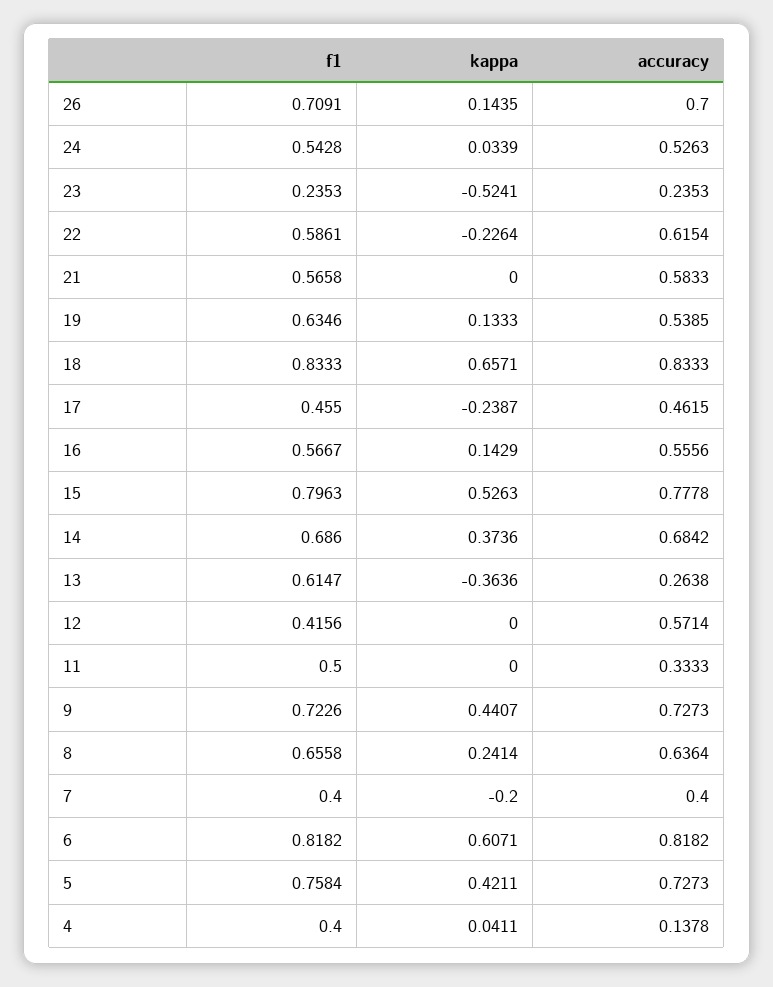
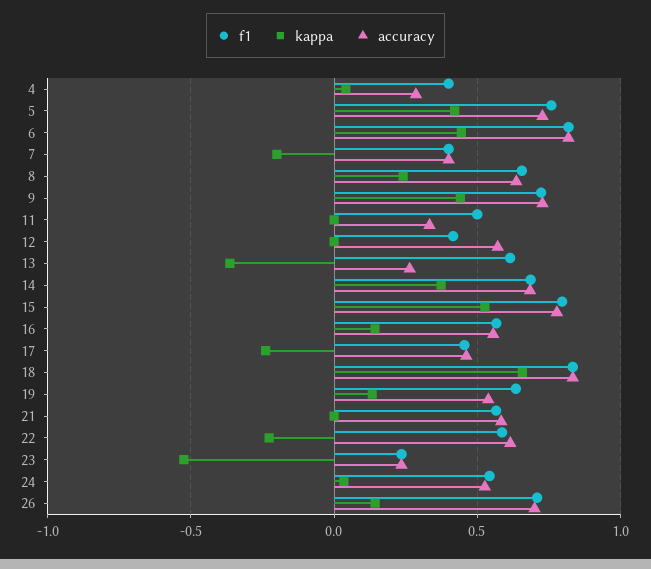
  {
    "f1": {
      "26": 0.7091,
      "24": 0.5428,
      "23": 0.2353,
      "22": 0.5861,
      "21": 0.5658,
      "19": 0.6346,
      "18": 0.8333,
      "17": 0.455,
      "16": 0.5667,
      "15": 0.7963,
      "14": 0.686,
      "13": 0.6147,
      "12": 0.4156,
      "11": 0.5,
      "9": 0.7226,
      "8": 0.6558,
      "7": 0.4,
      "6": 0.8182,
      "5": 0.7584,
      "4": 0.4
    },
    "kappa": {
      "26": 0.1435,
      "24": 0.0339,
      "23": -0.5241,
      "22": -0.2264,
      "21": 0,
      "19": 0.1333,
      "18": 0.6571,
      "17": -0.2387,
      "16": 0.1429,
      "15": 0.5263,
      "14": 0.3736,
      "13": -0.3636,
      "12": 0,
      "11": 0,
      "9": 0.4407,
      "8": 0.2414,
      "7": -0.2,
-     "6": 0.6071,
+     "6": 0.45,
      "5": 0.4211,
      "4": 0.0411
    },
    "accuracy": {
      "26": 0.7,
      "24": 0.5263,
      "23": 0.2353,
      "22": 0.6154,
      "21": 0.5833,
      "19": 0.5385,
      "18": 0.8333,
      "17": 0.4615,
      "16": 0.5556,
      "15": 0.7778,
      "14": 0.6842,
      "13": 0.2638,
      "12": 0.5714,
      "11": 0.3333,
      "9": 0.7273,
      "8": 0.6364,
      "7": 0.4,
      "6": 0.8182,
      "5": 0.7273,
-     "4": 0.1378
+     "4": 0.3
    }
  }

